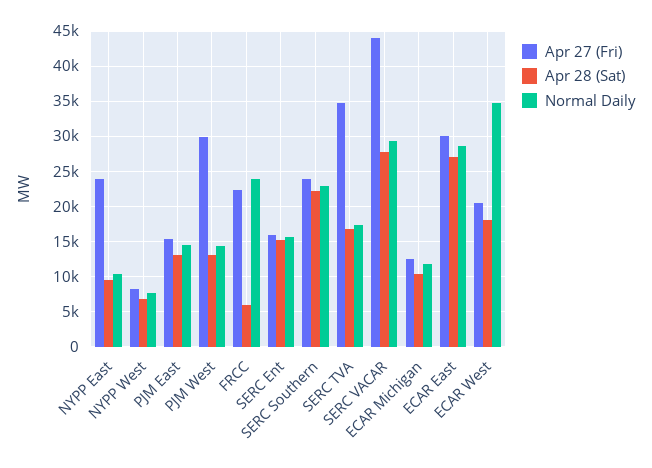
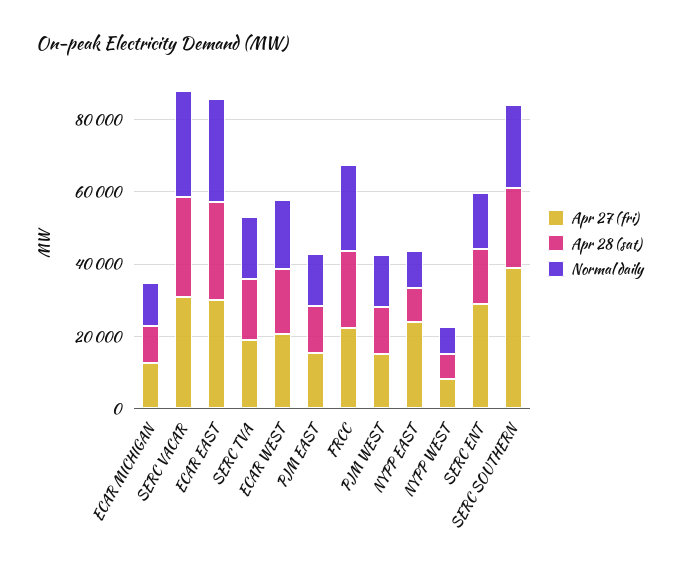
  {
    "Apr 27 (Fri)": {
      "NYPP East": 24000,
      "NYPP West": 8000,
      "PJM East": 15000,
-     "PJM West": 30000,
+     "PJM West": 15000,
      "FRCC": 22000,
-     "SERC Ent": 16000,
+     "SERC Ent": 30000,
-     "SERC Southern": 24000,
+     "SERC Southern": 40000,
-     "SERC TVA": 35000,
+     "SERC TVA": 20000,
-     "SERC VACAR": 44000,
+     "SERC VACAR": 30000,
      "ECAR Michigan": 13000,
      "ECAR East": 30000,
      "ECAR West": 21000
    },
    "Apr 28 (Sat)": {
      "NYPP East": 10000,
      "NYPP West": 7000,
      "PJM East": 13000,
      "PJM West": 13000,
-     "FRCC": 6000,
+     "FRCC": 20000,
      "SERC Ent": 15000,
      "SERC Southern": 22000,
      "SERC TVA": 17000,
      "SERC VACAR": 28000,
      "ECAR Michigan": 10000,
      "ECAR East": 27000,
      "ECAR West": 18000
    },
    "Normal Daily": {
      "NYPP East": 10000,
      "NYPP West": 8000,
      "PJM East": 14000,
      "PJM West": 14000,
      "FRCC": 24000,
      "SERC Ent": 16000,
      "SERC Southern": 23000,
      "SERC TVA": 17000,
      "SERC VACAR": 29000,
      "ECAR Michigan": 12000,
      "ECAR East": 29000,
-     "ECAR West": 35000
+     "ECAR West": 20000
    }
  }

